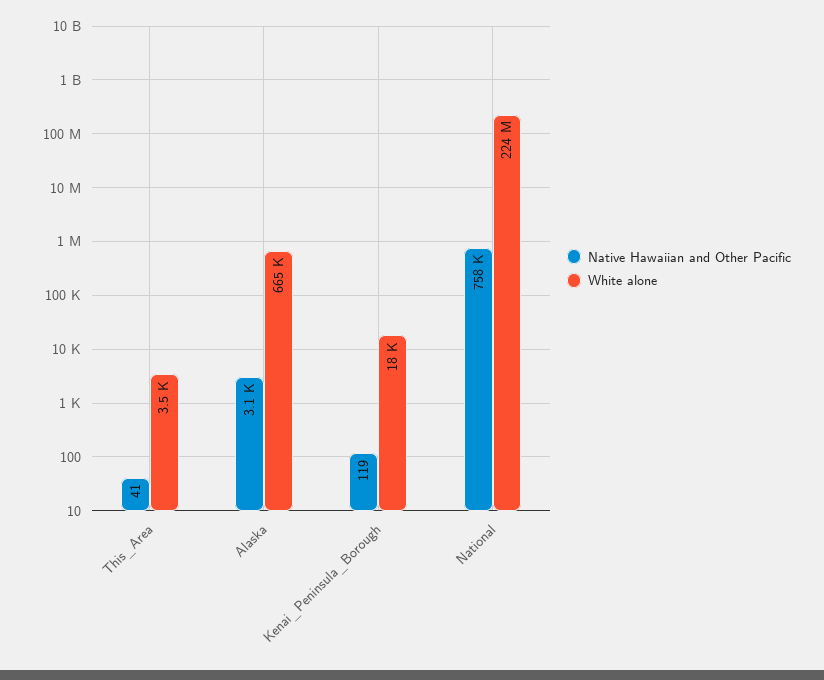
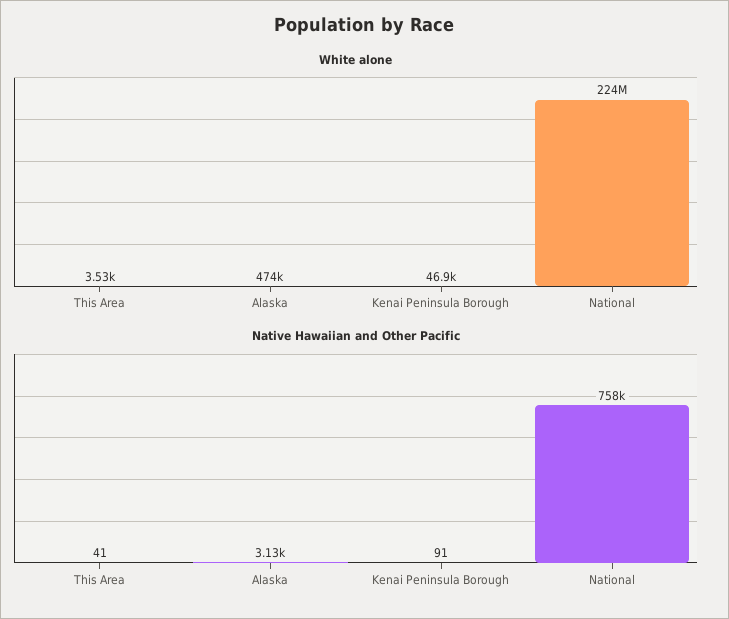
  {
    "Native Hawaiian and Other Pacific": {
      "This_Area": 41,
      "Alaska": 3130,
-     "Kenai_Peninsula_Borough": 119,
+     "Kenai_Peninsula_Borough": 91,
      "National": 758000
    },
    "White alone": {
      "This_Area": 3530,
-     "Alaska": 665000,
+     "Alaska": 474000,
-     "Kenai_Peninsula_Borough": 18000,
+     "Kenai_Peninsula_Borough": 46900,
      "National": 224000000
    }
  }

